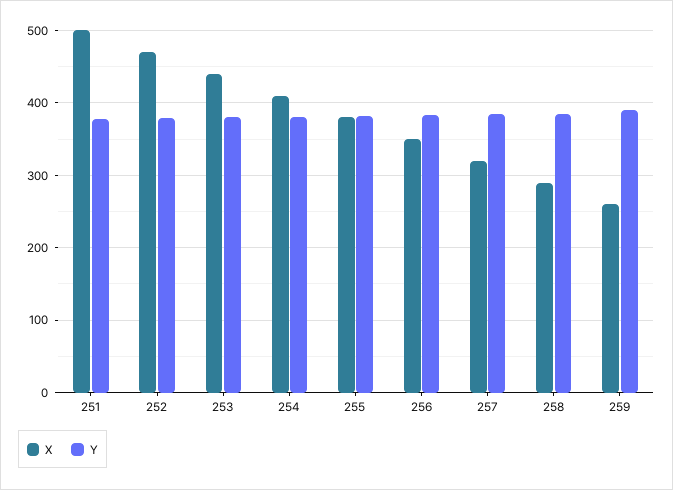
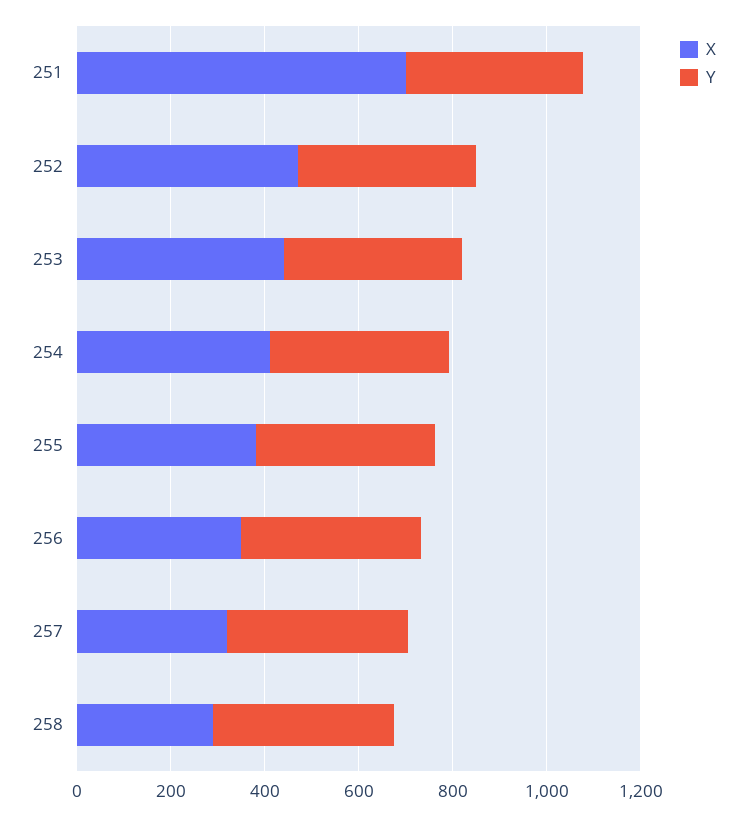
  {
    "X": {
-     "251": 500,
+     "251": 700,
      "252": 470,
      "253": 440,
      "254": 410,
      "255": 380,
      "256": 350,
      "257": 320,
-     "258": 290,
+     "258": 290
-     "259": 260
    },
    "Y": {
      "251": 380,
      "252": 380,
      "253": 380,
      "254": 380,
      "255": 380,
      "256": 380,
      "257": 380,
-     "258": 390,
+     "258": 390
-     "259": 390
    }
  }

